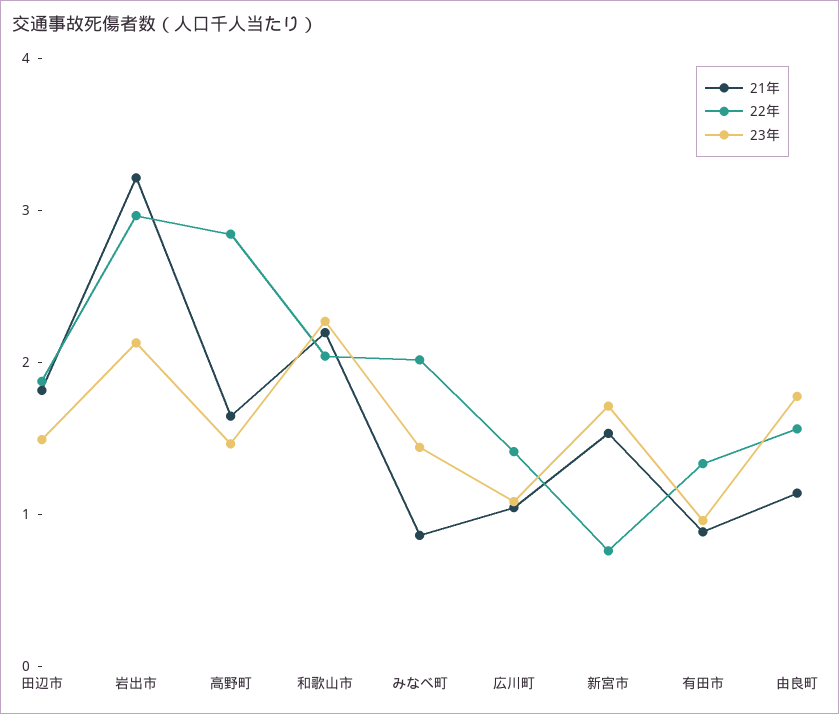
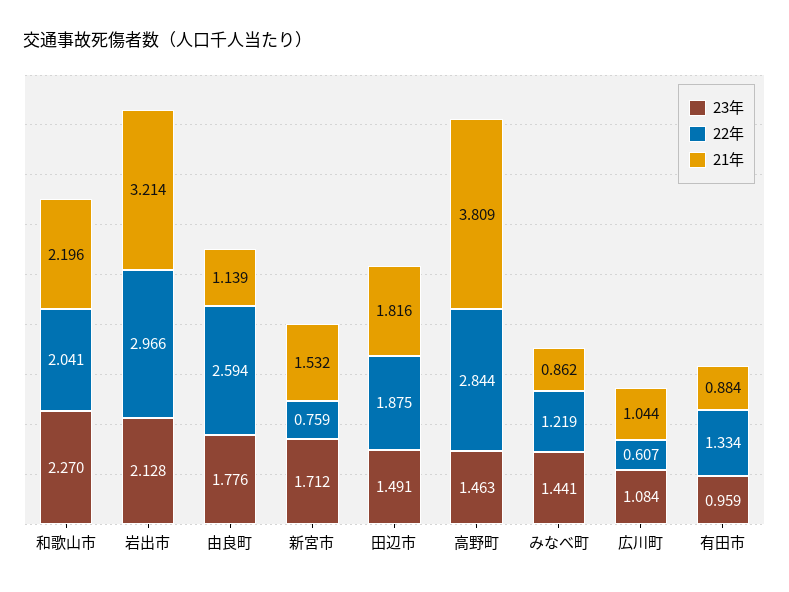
  {
    "21年": {
      "田辺市": 1.816,
      "岩出市": 3.214,
-     "高野町": 1.6,
+     "高野町": 3.809,
      "和歌山市": 2.196,
      "みなべ町": 0.862,
      "広川町": 1.044,
      "新宮市": 1.532,
      "有田市": 0.884,
      "由良町": 1.139
    },
    "22年": {
      "田辺市": 1.875,
      "岩出市": 2.966,
      "高野町": 2.844,
      "和歌山市": 2.041,
-     "みなべ町": 2,
+     "みなべ町": 1.219,
-     "広川町": 1.4,
+     "広川町": 0.607,
      "新宮市": 0.759,
      "有田市": 1.334,
-     "由良町": 1.6
+     "由良町": 2.594
    },
    "23年": {
      "田辺市": 1.491,
      "岩出市": 2.128,
      "高野町": 1.463,
      "和歌山市": 2.27,
      "みなべ町": 1.441,
      "広川町": 1.084,
      "新宮市": 1.712,
      "有田市": 0.959,
      "由良町": 1.776
    }
  }

